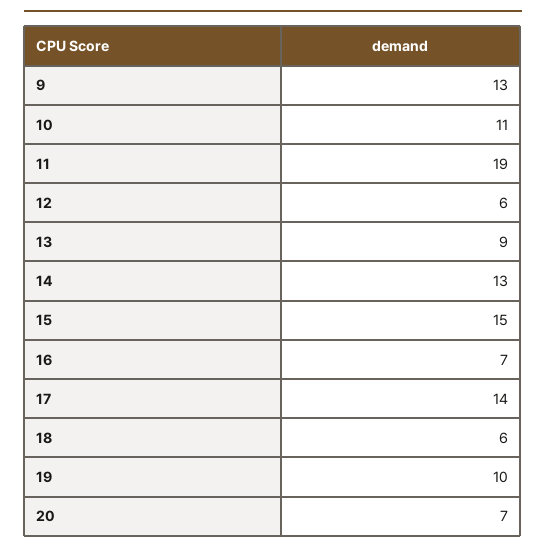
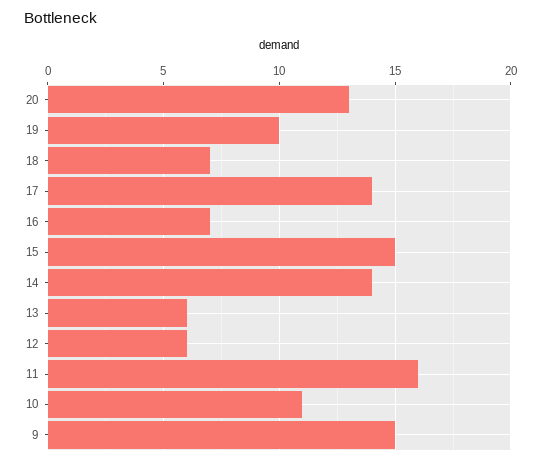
  {
-   "9": 13,
+   "9": 15,
    "10": 11,
-   "11": 19,
+   "11": 16,
    "12": 6,
-   "13": 9,
+   "13": 6,
-   "14": 13,
+   "14": 14,
    "15": 15,
    "16": 7,
    "17": 14,
-   "18": 6,
+   "18": 7,
    "19": 10,
-   "20": 7
+   "20": 13
  }

